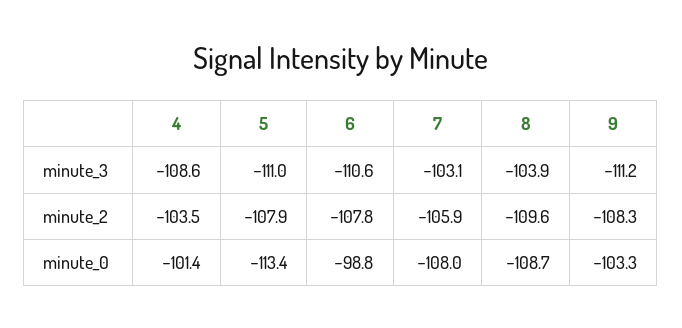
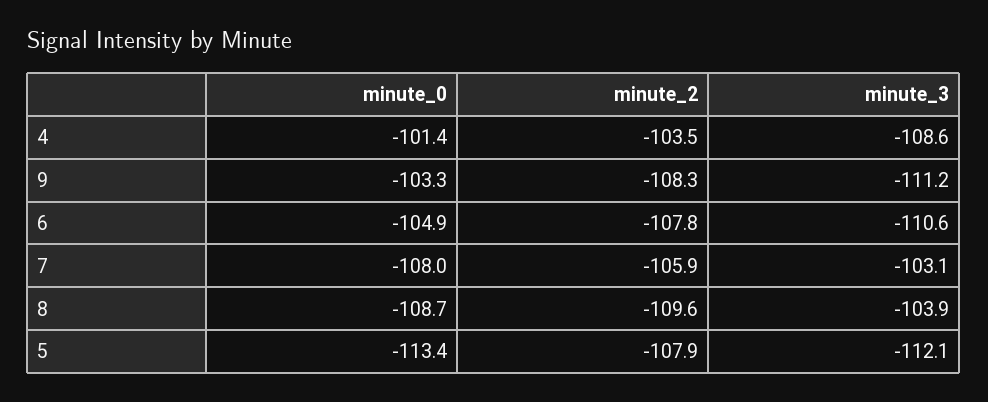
  {
    "4": {
      "minute_3": -108.6,
      "minute_2": -103.5,
      "minute_0": -101.4
    },
    "5": {
-     "minute_3": -111,
+     "minute_3": -112.1,
      "minute_2": -107.9,
      "minute_0": -113.4
    },
    "6": {
      "minute_3": -110.6,
      "minute_2": -107.8,
-     "minute_0": -98.8
+     "minute_0": -104.9
    },
    "7": {
      "minute_3": -103.1,
      "minute_2": -105.9,
      "minute_0": -108
    },
    "8": {
      "minute_3": -103.9,
      "minute_2": -109.6,
      "minute_0": -108.7
    },
    "9": {
      "minute_3": -111.2,
      "minute_2": -108.3,
      "minute_0": -103.3
    }
  }

